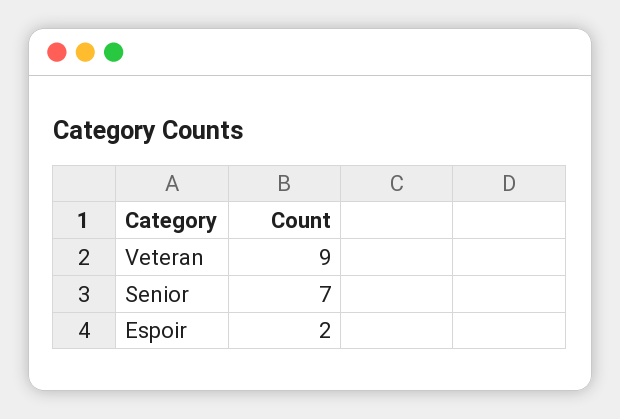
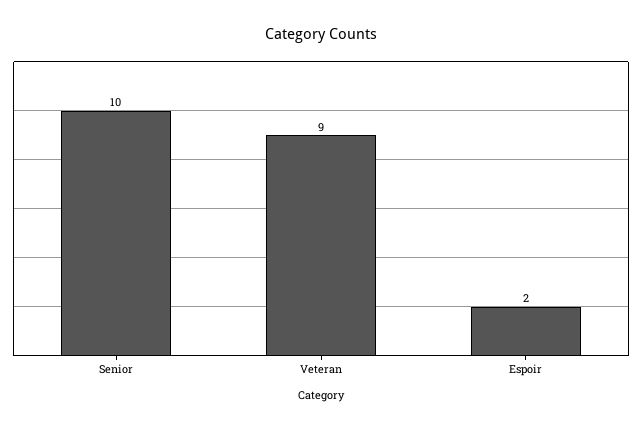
  {
    "Veteran": 9,
-   "Senior": 7,
+   "Senior": 10,
    "Espoir": 2
  }

